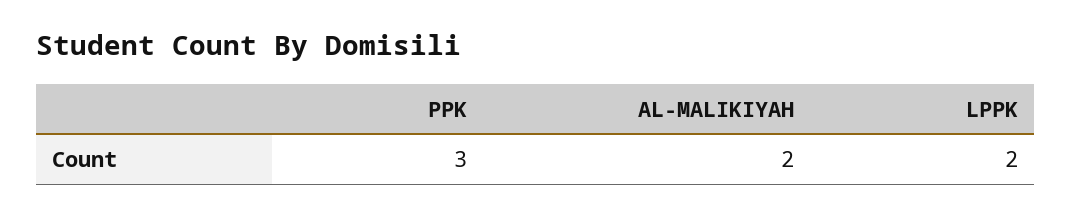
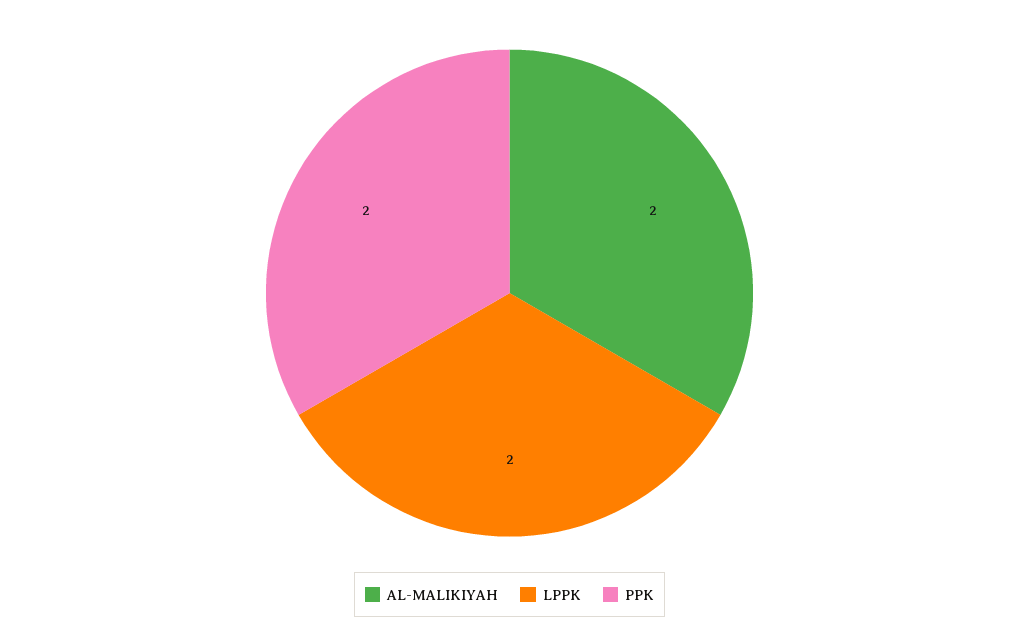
  {
-   "PPK": 3,
+   "PPK": 2,
    "AL-MALIKIYAH": 2,
    "LPPK": 2
  }

